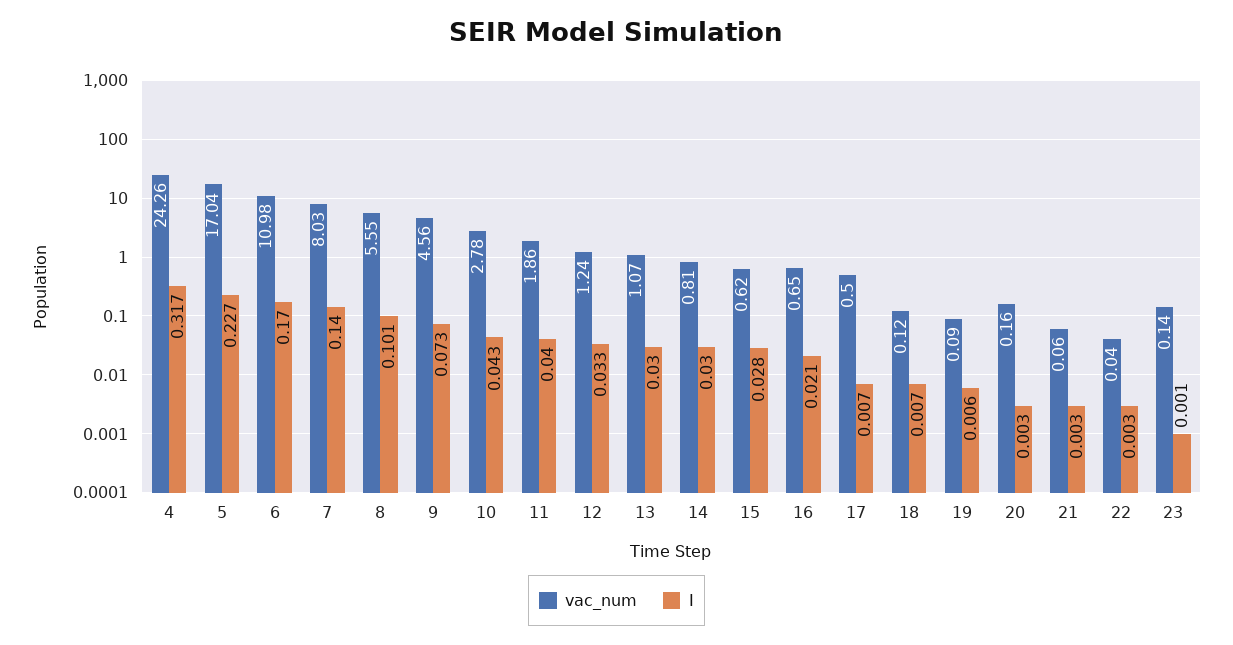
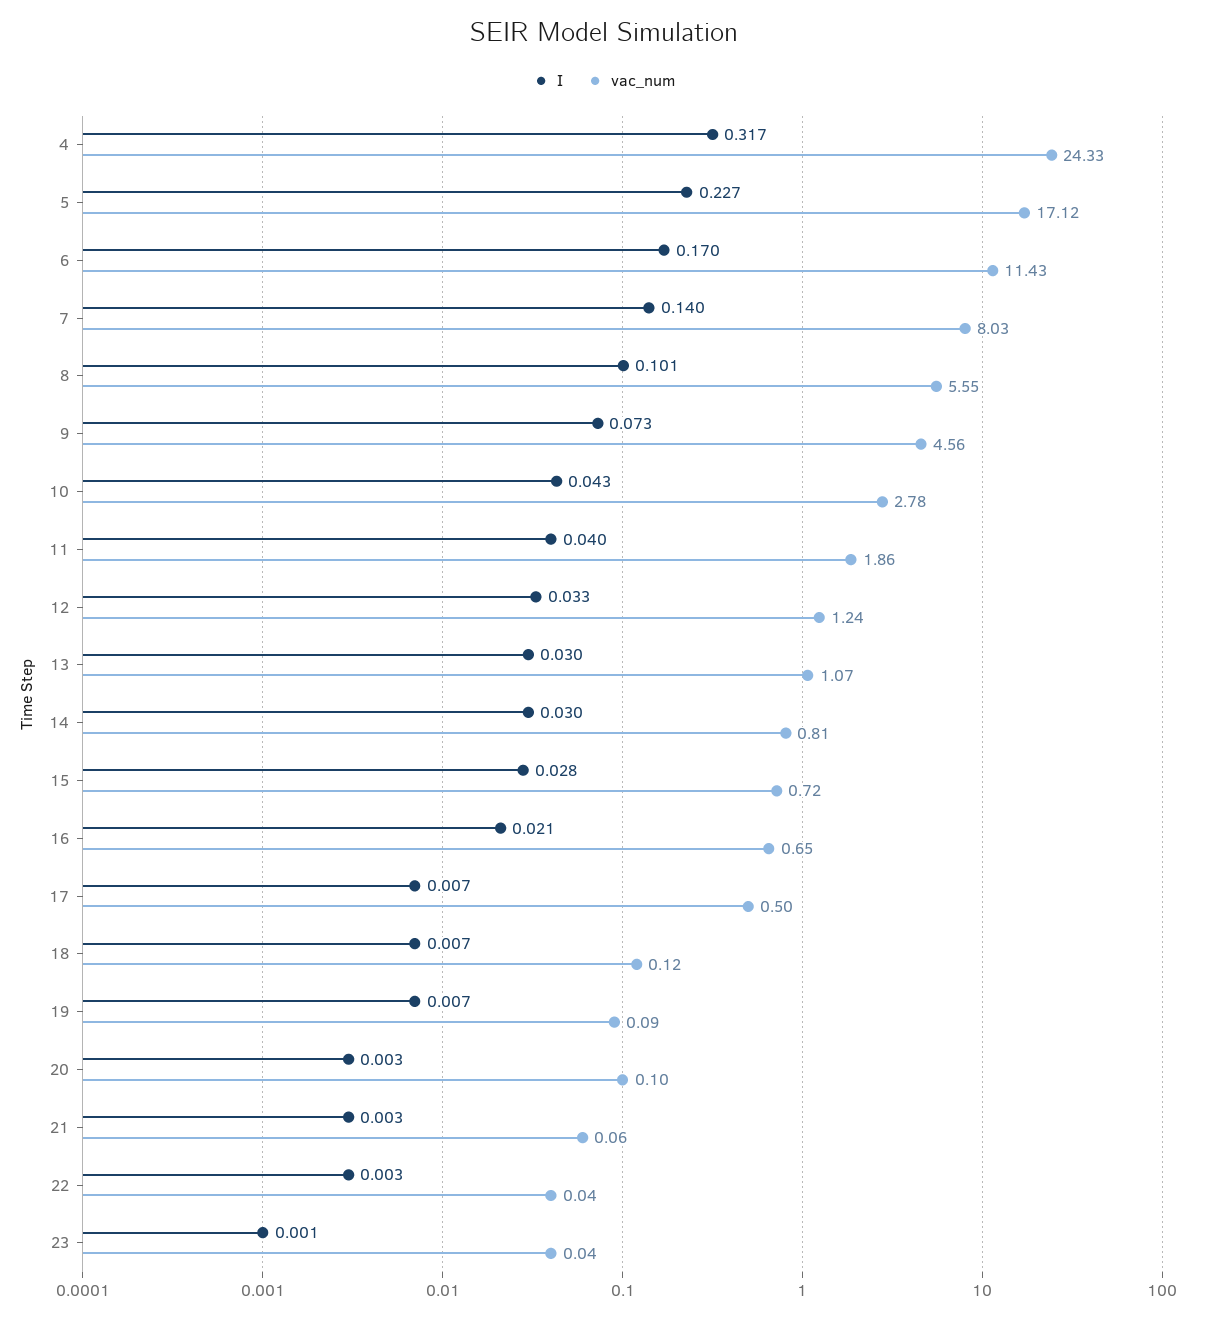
  {
    "vac_num": {
-     "4": 24.26,
+     "4": 24.33,
-     "5": 17.04,
+     "5": 17.12,
-     "6": 10.98,
+     "6": 11.43,
      "7": 8.03,
      "8": 5.55,
      "9": 4.56,
      "10": 2.78,
      "11": 1.86,
      "12": 1.24,
      "13": 1.07,
      "14": 0.81,
-     "15": 0.62,
+     "15": 0.72,
      "16": 0.65,
      "17": 0.5,
      "18": 0.12,
      "19": 0.09,
-     "20": 0.16,
+     "20": 0.1,
      "21": 0.06,
      "22": 0.04,
-     "23": 0.14
+     "23": 0.04
    },
    "I": {
      "4": 0.317,
      "5": 0.227,
      "6": 0.17,
      "7": 0.14,
      "8": 0.101,
      "9": 0.073,
      "10": 0.043,
      "11": 0.04,
      "12": 0.033,
      "13": 0.03,
      "14": 0.03,
      "15": 0.028,
      "16": 0.021,
      "17": 0.007,
      "18": 0.007,
-     "19": 0.006,
+     "19": 0.007,
      "20": 0.003,
      "21": 0.003,
      "22": 0.003,
      "23": 0.001
    }
  }

